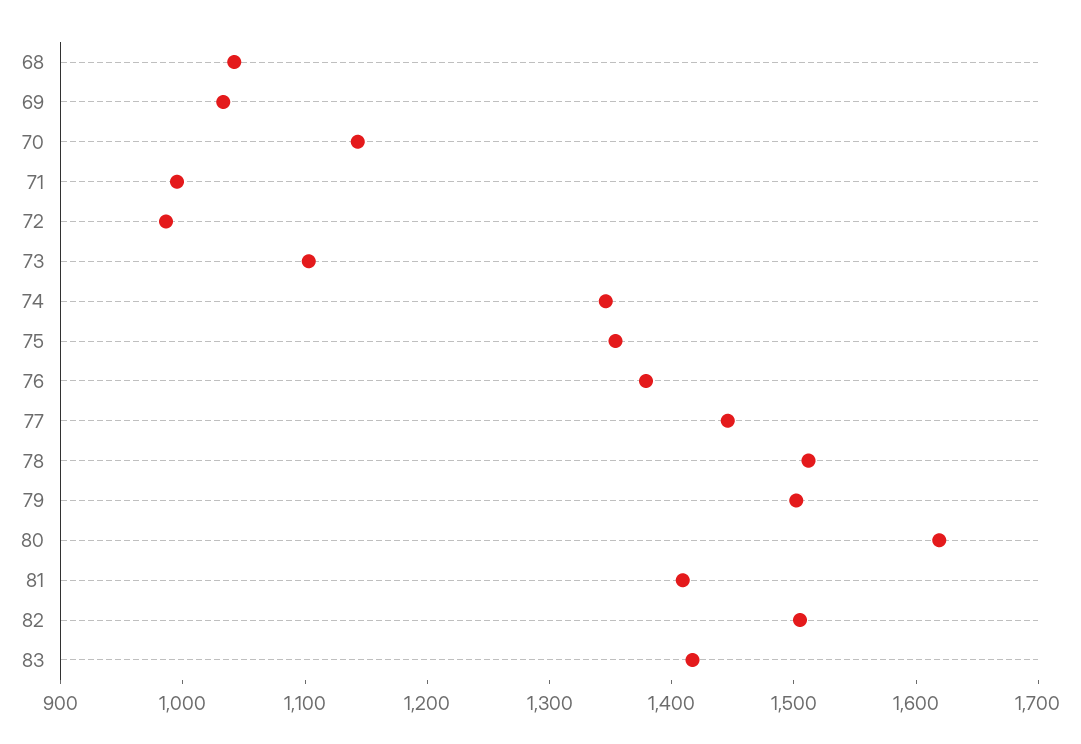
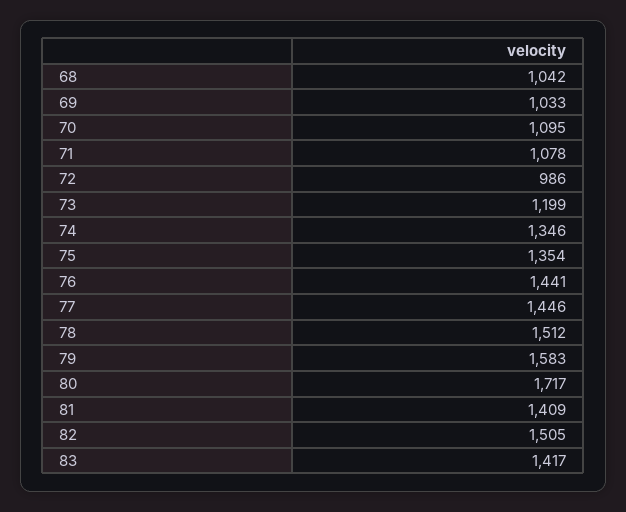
  {
    "68": 1042,
    "69": 1033,
-   "70": 1140,
+   "70": 1095,
-   "71": 1000,
+   "71": 1078,
    "72": 986,
-   "73": 1100,
+   "73": 1199,
    "74": 1346,
    "75": 1354,
-   "76": 1380,
+   "76": 1441,
    "77": 1446,
    "78": 1512,
-   "79": 1500,
+   "79": 1583,
-   "80": 1620,
+   "80": 1717,
    "81": 1409,
    "82": 1505,
    "83": 1417
  }

